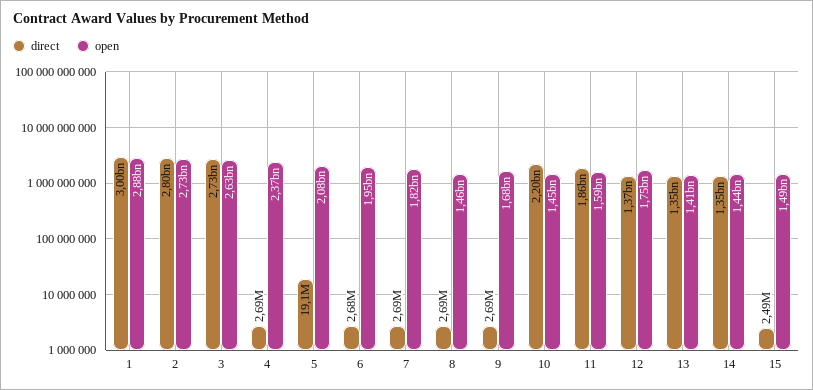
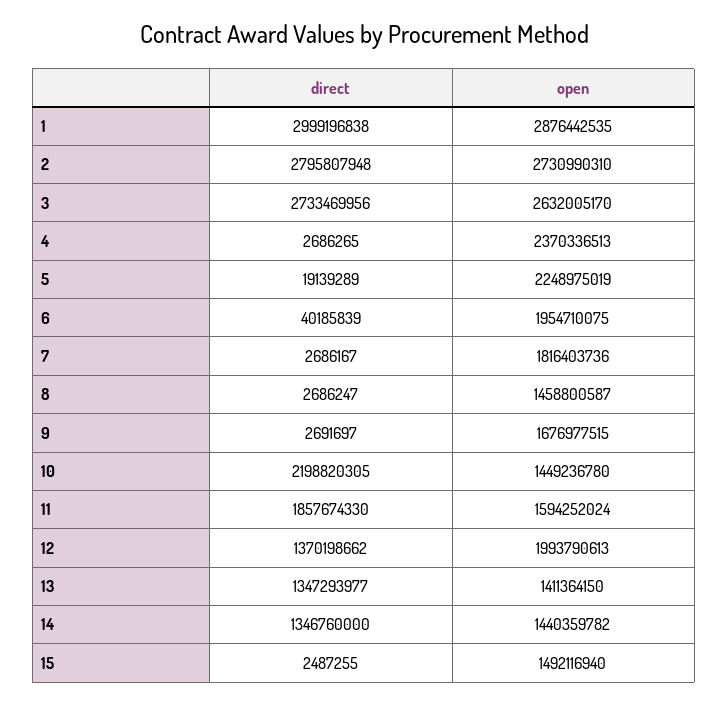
  {
    "direct": {
      "1": 2999196838,
      "2": 2795807948,
      "3": 2733469956,
      "4": 2686265,
      "5": 19139289,
-     "6": 2680000,
+     "6": 40185839,
      "7": 2686167,
      "8": 2686247,
      "9": 2691697,
      "10": 2198820305,
      "11": 1857674330,
      "12": 1370198662,
      "13": 1347293977,
      "14": 1346760000,
      "15": 2487255
    },
    "open": {
      "1": 2876442535,
      "2": 2730990310,
      "3": 2632005170,
      "4": 2370336513,
-     "5": 2080000000,
+     "5": 2248975019,
      "6": 1954710075,
      "7": 1816403736,
      "8": 1458800587,
      "9": 1676977515,
      "10": 1449236780,
      "11": 1594252024,
-     "12": 1750000000,
+     "12": 1993790613,
      "13": 1411364150,
      "14": 1440359782,
      "15": 1492116940
    }
  }

